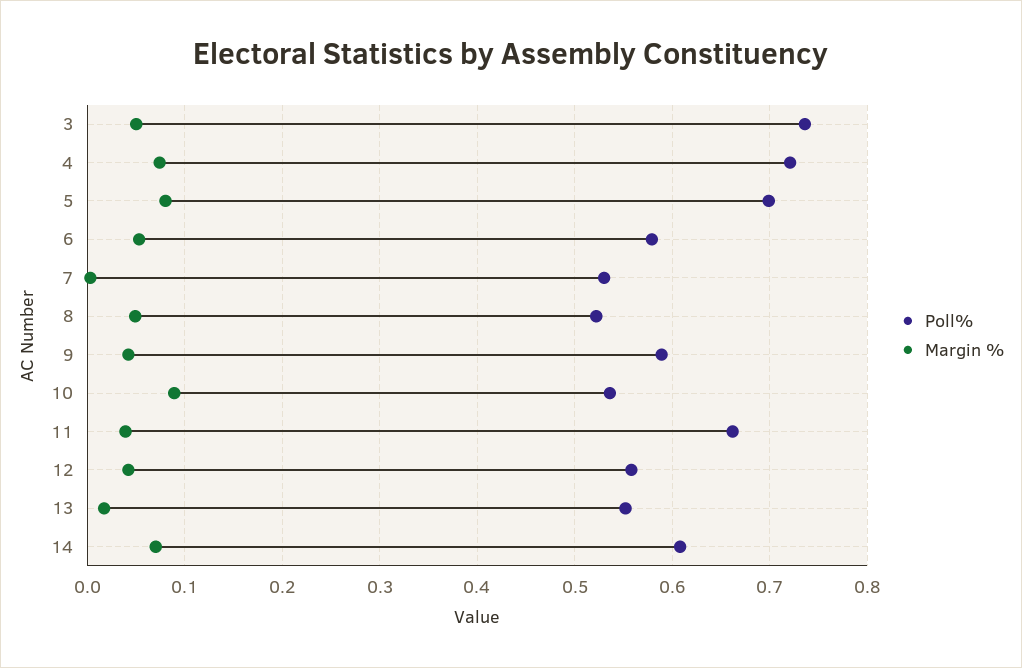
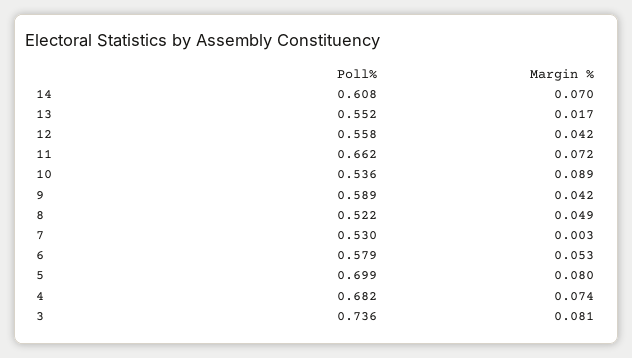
  {
    "Poll%": {
      "3": 0.736,
-     "4": 0.72,
+     "4": 0.682,
      "5": 0.699,
      "6": 0.579,
      "7": 0.53,
      "8": 0.522,
      "9": 0.589,
      "10": 0.536,
      "11": 0.662,
      "12": 0.558,
      "13": 0.552,
      "14": 0.608
    },
    "Margin %": {
-     "3": 0.05,
+     "3": 0.081,
      "4": 0.074,
      "5": 0.08,
      "6": 0.053,
      "7": 0.003,
      "8": 0.049,
      "9": 0.042,
      "10": 0.089,
-     "11": 0.04,
+     "11": 0.072,
      "12": 0.042,
      "13": 0.017,
      "14": 0.07
    }
  }

